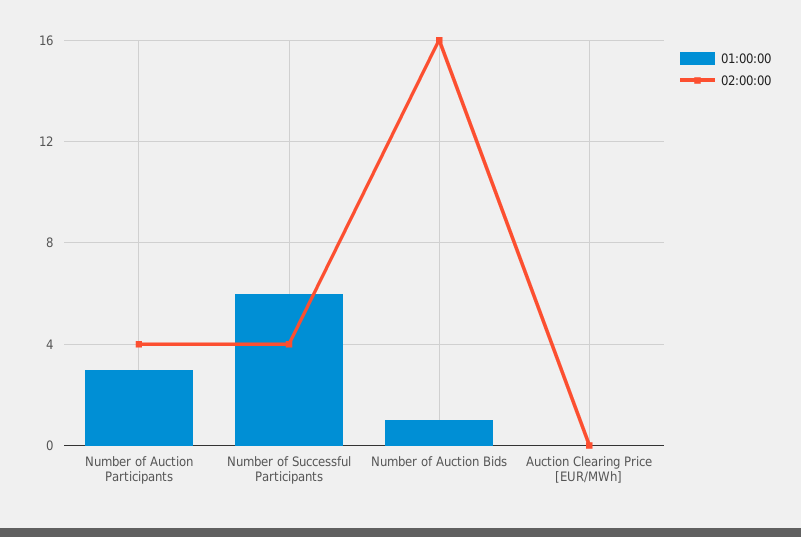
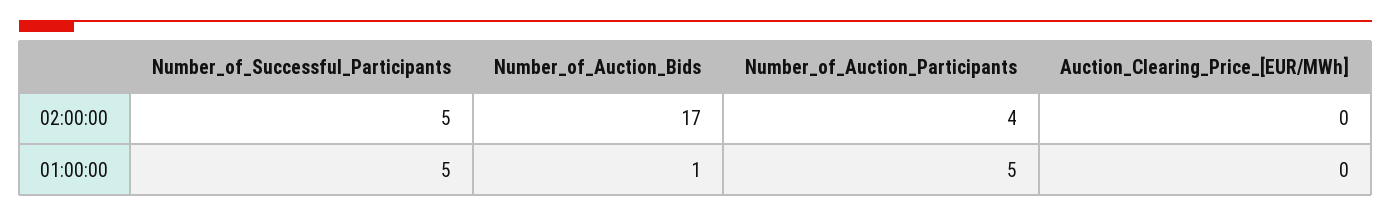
  {
    "01:00:00": {
-     "Number of Auction Participants": 3,
+     "Number of Auction Participants": 5,
-     "Number of Successful Participants": 6,
+     "Number of Successful Participants": 5,
      "Number of Auction Bids": 1,
      "Auction Clearing Price [EUR/MWh]": 0
    },
    "02:00:00": {
      "Number of Auction Participants": 4,
-     "Number of Successful Participants": 4,
+     "Number of Successful Participants": 5,
-     "Number of Auction Bids": 16,
+     "Number of Auction Bids": 17,
      "Auction Clearing Price [EUR/MWh]": 0
    }
  }

